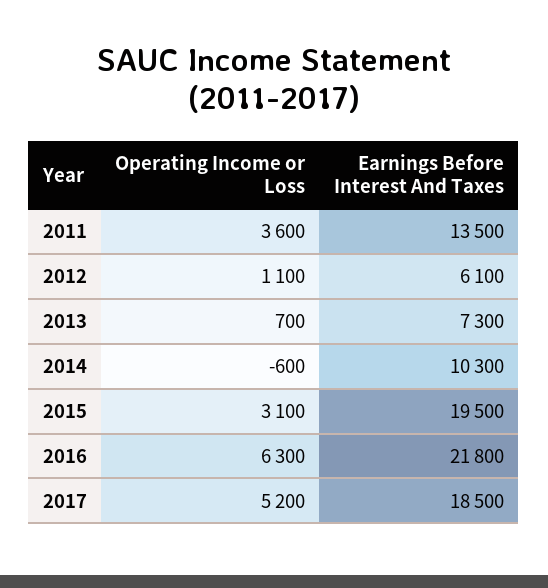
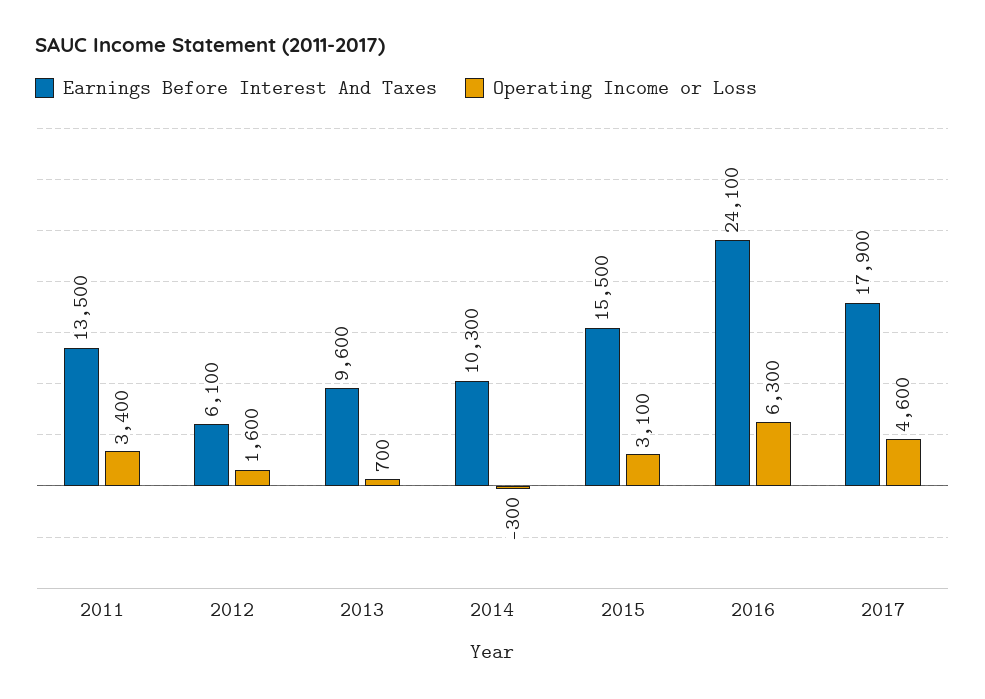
  {
    "Operating Income or Loss": {
-     "2011": 3600,
+     "2011": 3400,
-     "2012": 1100,
+     "2012": 1600,
      "2013": 700,
-     "2014": -600,
+     "2014": -300,
      "2015": 3100,
      "2016": 6300,
-     "2017": 5200
+     "2017": 4600
    },
    "Earnings Before Interest And Taxes": {
      "2011": 13500,
      "2012": 6100,
-     "2013": 7300,
+     "2013": 9600,
      "2014": 10300,
-     "2015": 19500,
+     "2015": 15500,
-     "2016": 21800,
+     "2016": 24100,
-     "2017": 18500
+     "2017": 17900
    }
  }

